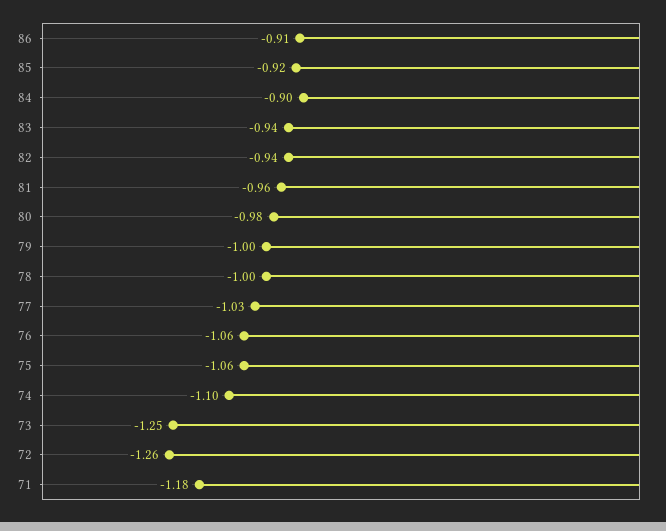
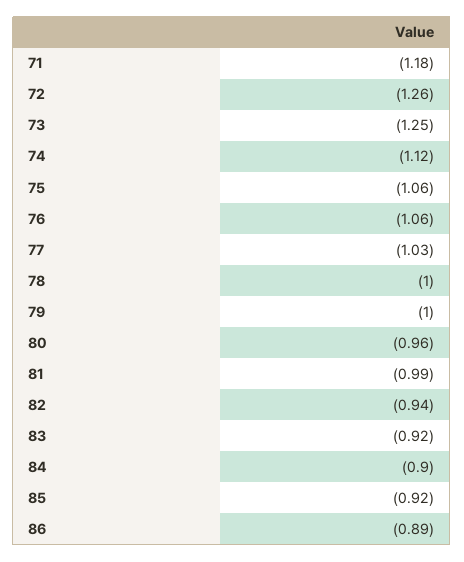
  {
-   "86": -0.91,
+   "86": -0.89,
    "85": -0.92,
    "84": -0.9,
-   "83": -0.94,
+   "83": -0.92,
    "82": -0.94,
-   "81": -0.96,
+   "81": -0.99,
-   "80": -0.98,
+   "80": -0.96,
    "79": -1,
    "78": -1,
    "77": -1.03,
    "76": -1.06,
    "75": -1.06,
-   "74": -1.1,
+   "74": -1.12,
    "73": -1.25,
    "72": -1.26,
    "71": -1.18
  }

